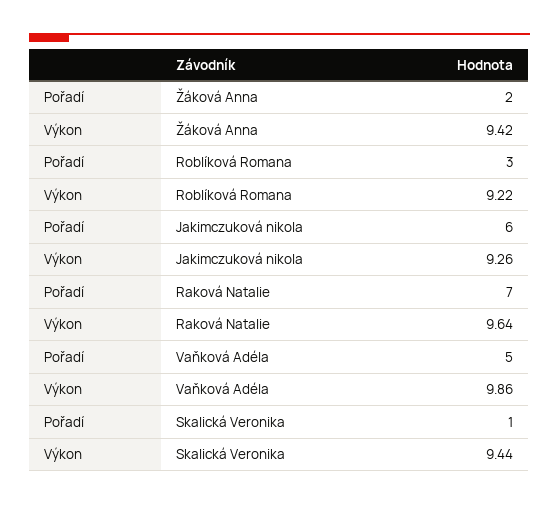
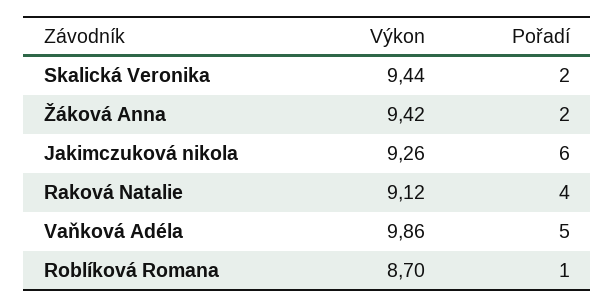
  {
    "Pořadí": {
      "Žáková Anna": 2,
-     "Roblíková Romana": 3,
+     "Roblíková Romana": 1,
      "Jakimczuková nikola": 6,
-     "Raková Natalie": 7,
+     "Raková Natalie": 4,
      "Vaňková Adéla": 5,
-     "Skalická Veronika": 1
+     "Skalická Veronika": 2
    },
    "Výkon": {
      "Žáková Anna": 9.42,
-     "Roblíková Romana": 9.22,
+     "Roblíková Romana": 8.7,
      "Jakimczuková nikola": 9.26,
-     "Raková Natalie": 9.64,
+     "Raková Natalie": 9.12,
      "Vaňková Adéla": 9.86,
      "Skalická Veronika": 9.44
    }
  }

